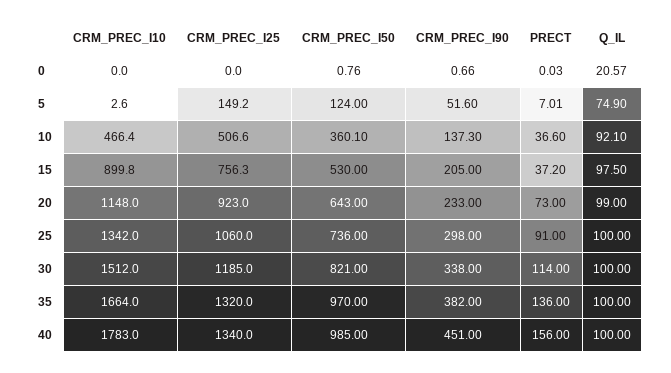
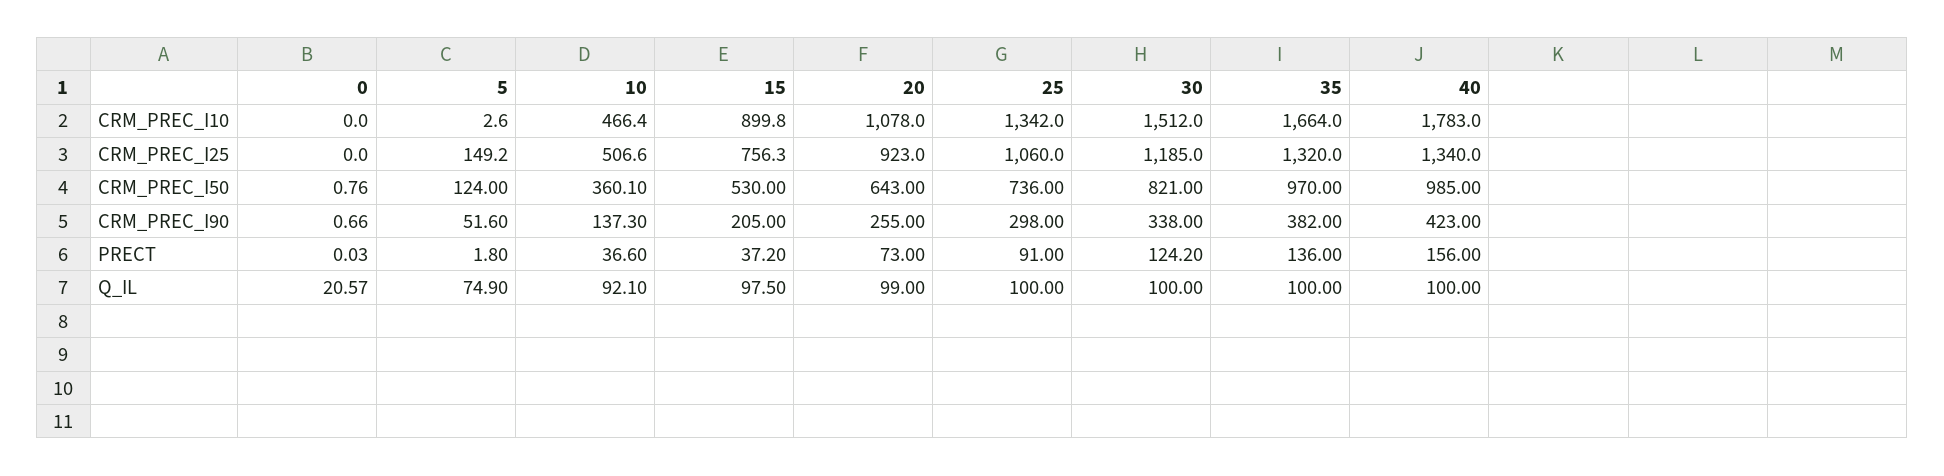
  {
    "CRM_PREC_I10": {
      "0": 0,
      "5": 2.6,
      "10": 466.4,
      "15": 899.8,
-     "20": 1148,
+     "20": 1078,
      "25": 1342,
      "30": 1512,
      "35": 1664,
      "40": 1783
    },
    "CRM_PREC_I25": {
      "0": 0,
      "5": 149.2,
      "10": 506.6,
      "15": 756.3,
      "20": 923,
      "25": 1060,
      "30": 1185,
      "35": 1320,
      "40": 1340
    },
    "CRM_PREC_I50": {
      "0": 0.76,
      "5": 124,
      "10": 360.1,
      "15": 530,
      "20": 643,
      "25": 736,
      "30": 821,
      "35": 970,
      "40": 985
    },
    "CRM_PREC_I90": {
      "0": 0.66,
      "5": 51.6,
      "10": 137.3,
      "15": 205,
-     "20": 233,
+     "20": 255,
      "25": 298,
      "30": 338,
      "35": 382,
-     "40": 451
+     "40": 423
    },
    "PRECT": {
      "0": 0.03,
-     "5": 7.01,
+     "5": 1.8,
      "10": 36.6,
      "15": 37.2,
      "20": 73,
      "25": 91,
-     "30": 114,
+     "30": 124.2,
      "35": 136,
      "40": 156
    },
    "Q_IL": {
      "0": 20.57,
      "5": 74.9,
      "10": 92.1,
      "15": 97.5,
      "20": 99,
      "25": 100,
      "30": 100,
      "35": 100,
      "40": 100
    }
  }

